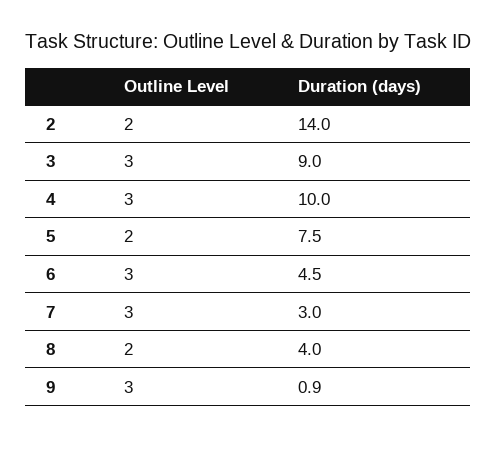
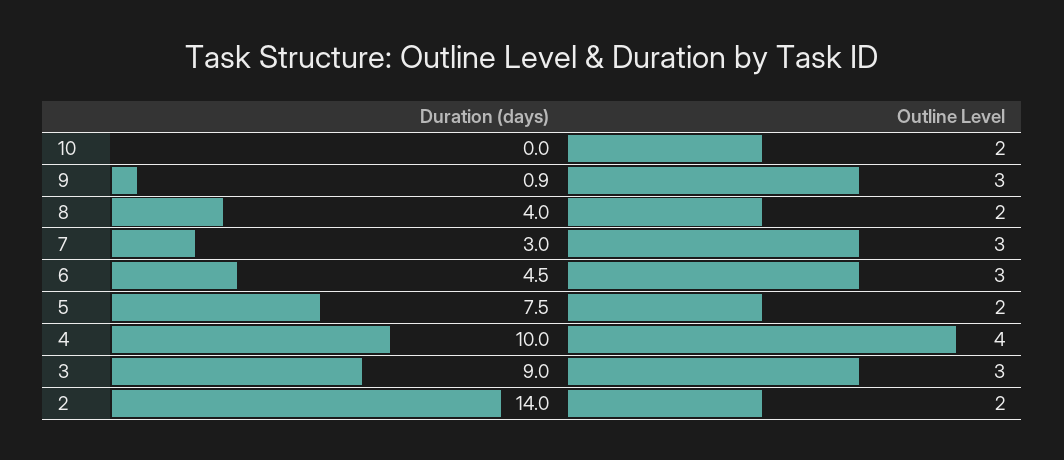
  {
    "Outline Level": {
      "2": 2,
      "3": 3,
-     "4": 3,
+     "4": 4,
      "5": 2,
      "6": 3,
      "7": 3,
      "8": 2,
-     "9": 3
+     "9": 3,
+     "10": 2
    },
    "Duration (days)": {
      "2": 14,
      "3": 9,
      "4": 10,
      "5": 7.5,
      "6": 4.5,
      "7": 3,
      "8": 4,
-     "9": 0.9
+     "9": 0.9,
+     "10": 0
    }
  }

